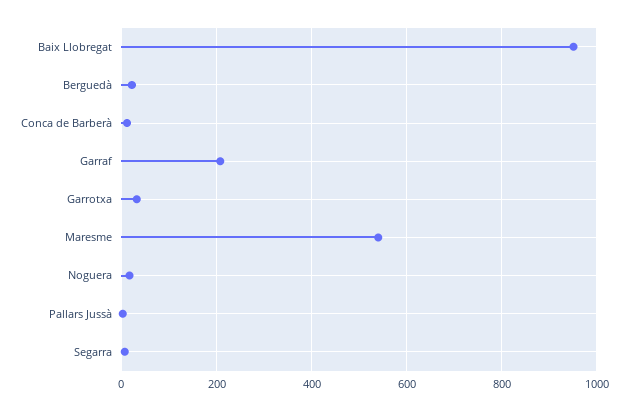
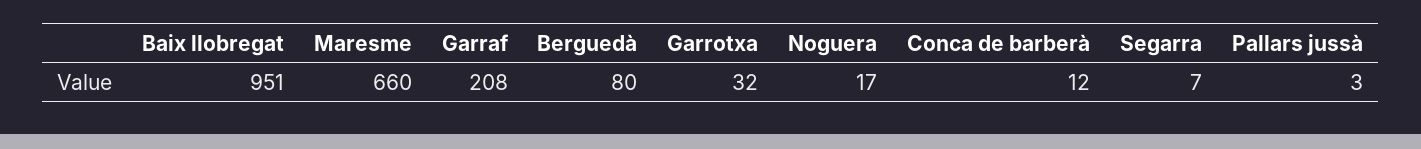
  {
    "Baix Llobregat": 951,
-   "Berguedà": 20,
+   "Berguedà": 80,
    "Conca de Barberà": 12,
    "Garraf": 208,
    "Garrotxa": 32,
-   "Maresme": 540,
+   "Maresme": 660,
    "Noguera": 17,
    "Pallars Jussà": 3,
    "Segarra": 7
  }

